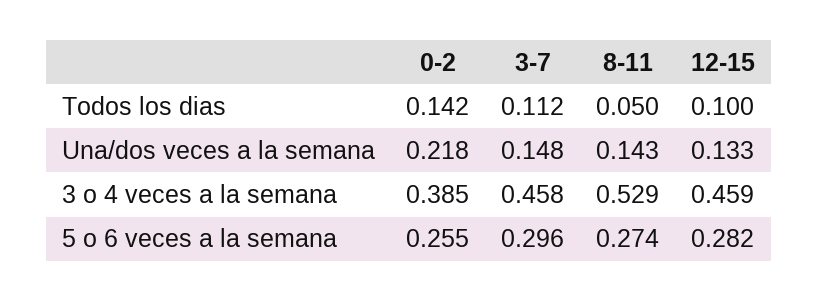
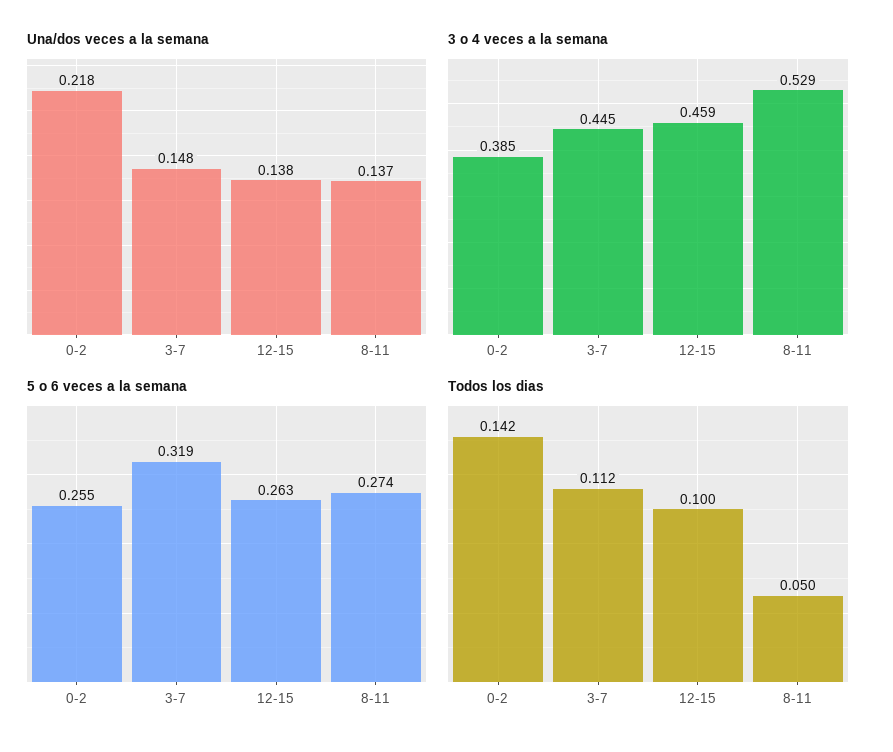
  {
    "Todos los dias": {
      "0-2": 0.142,
      "3-7": 0.112,
      "8-11": 0.05,
      "12-15": 0.1
    },
    "Una/dos veces a la semana": {
      "0-2": 0.218,
      "3-7": 0.148,
-     "8-11": 0.143,
+     "8-11": 0.137,
-     "12-15": 0.133
+     "12-15": 0.138
    },
    "3 o 4 veces a la semana": {
      "0-2": 0.385,
-     "3-7": 0.458,
+     "3-7": 0.445,
      "8-11": 0.529,
      "12-15": 0.459
    },
    "5 o 6 veces a la semana": {
      "0-2": 0.255,
-     "3-7": 0.296,
+     "3-7": 0.319,
      "8-11": 0.274,
-     "12-15": 0.282
+     "12-15": 0.263
    }
  }

